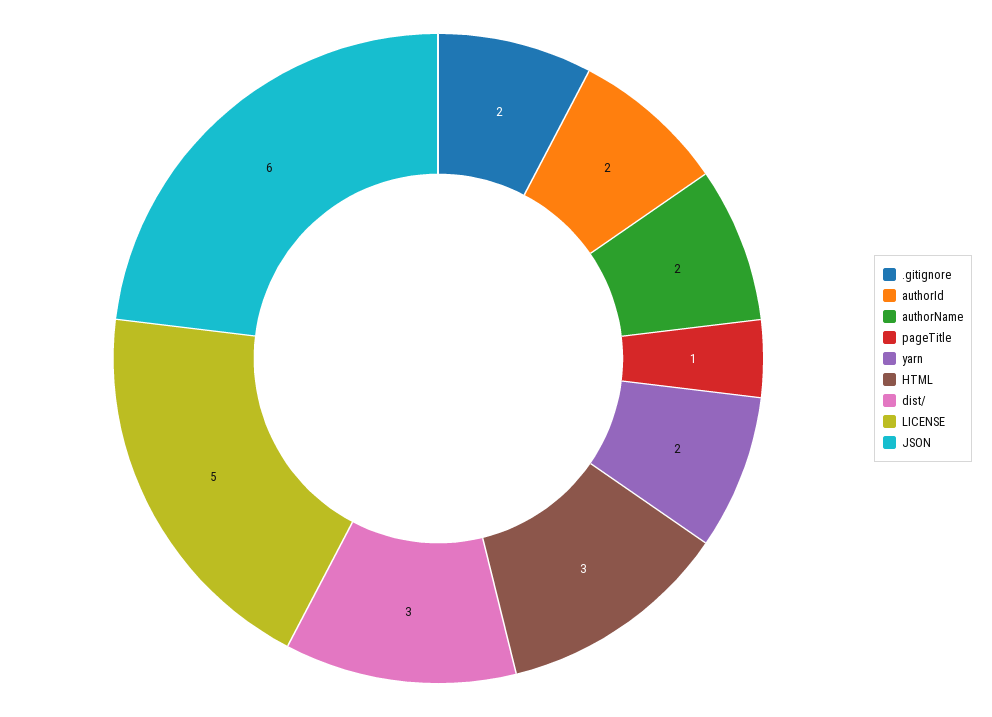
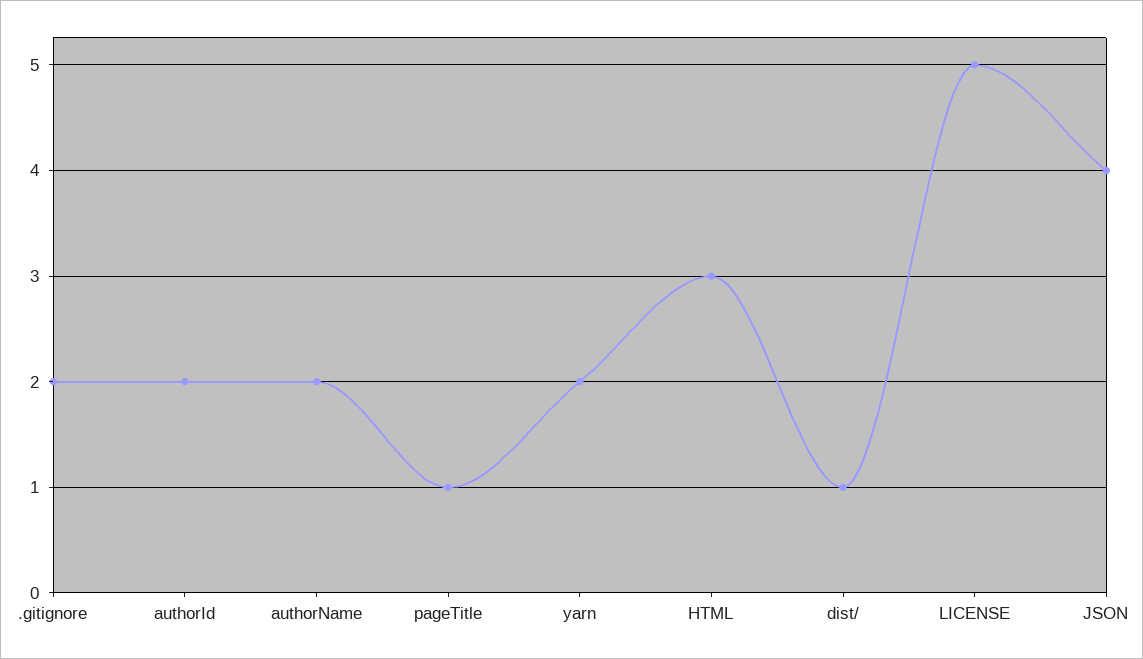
  {
    ".gitignore": 2,
    "authorId": 2,
    "authorName": 2,
    "pageTitle": 1,
    "yarn": 2,
    "HTML": 3,
-   "dist/": 3,
+   "dist/": 1,
    "LICENSE": 5,
-   "JSON": 6
+   "JSON": 4
  }

